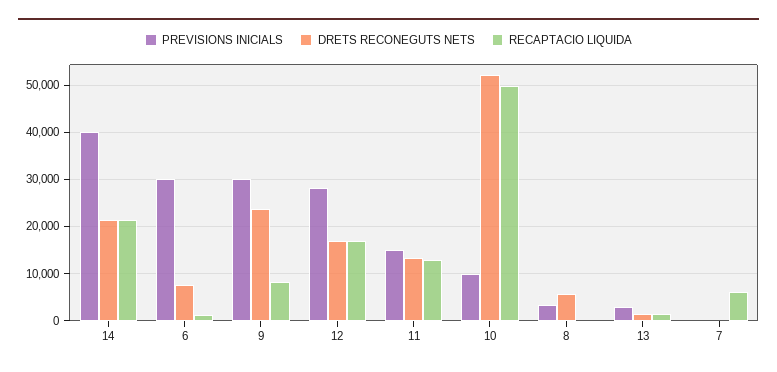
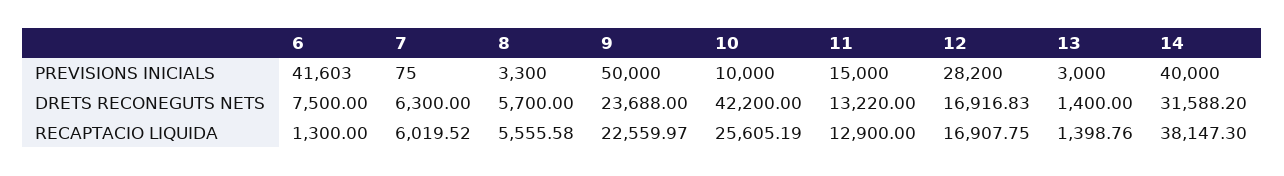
  {
    "PREVISIONS INICIALS": {
      "14": 40000,
-     "6": 30000,
+     "6": 41603,
-     "9": 30000,
+     "9": 50000,
      "12": 28200,
      "11": 15000,
      "10": 10000,
      "8": 3300,
      "13": 3000,
      "7": 75
    },
    "DRETS RECONEGUTS NETS": {
-     "14": 22000,
+     "14": 31588.2,
      "6": 7500,
      "9": 23688,
      "12": 16916.83,
      "11": 13220,
-     "10": 52000,
+     "10": 42200,
      "8": 5700,
      "13": 1400,
-     "7": 0
+     "7": 6300
    },
    "RECAPTACIO LIQUIDA": {
-     "14": 22000,
+     "14": 38147.3,
      "6": 1300,
-     "9": 8000,
+     "9": 22559.97,
      "12": 16907.75,
      "11": 12900,
-     "10": 50000,
+     "10": 25605.19,
-     "8": 0,
+     "8": 5555.58,
      "13": 1398.76,
      "7": 6019.52
    }
  }

